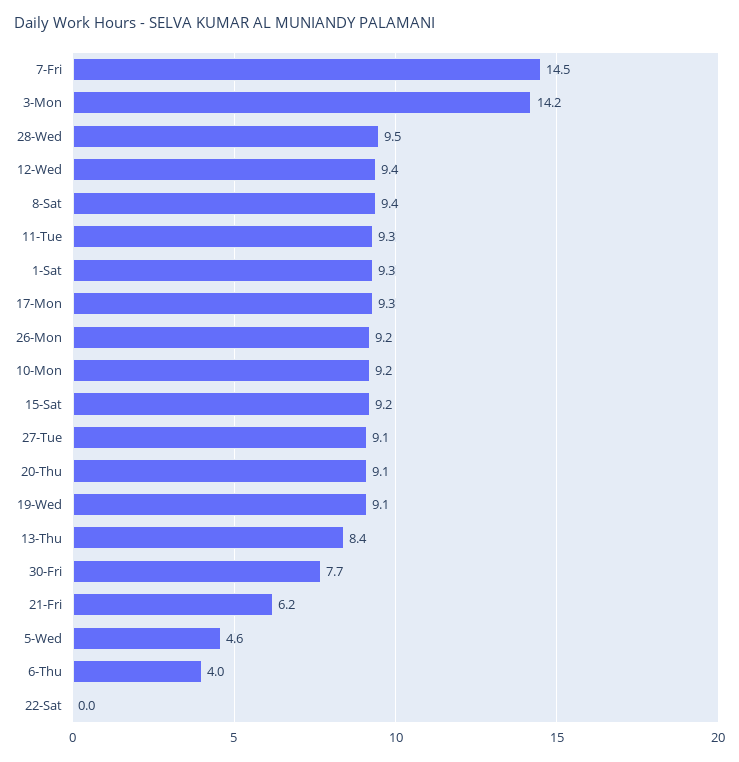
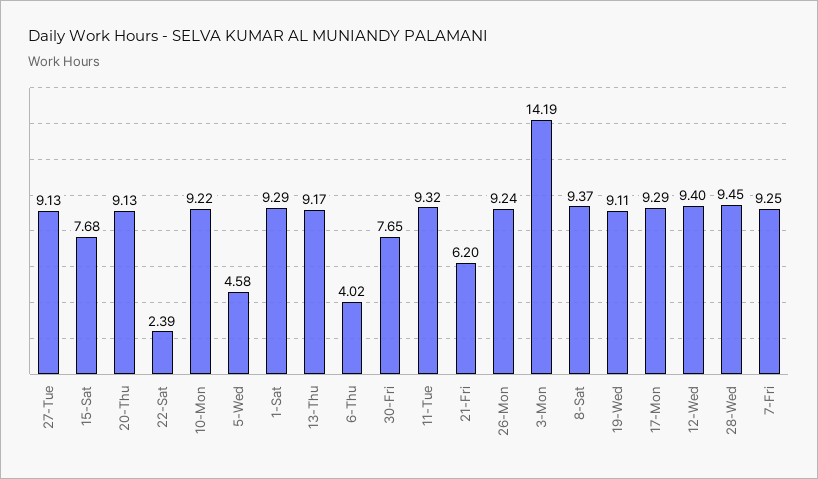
  {
-   "7-Fri": 14.5,
+   "7-Fri": 9.25,
    "3-Mon": 14.19,
    "28-Wed": 9.45,
    "12-Wed": 9.4,
    "8-Sat": 9.37,
    "11-Tue": 9.32,
    "1-Sat": 9.29,
    "17-Mon": 9.29,
    "26-Mon": 9.24,
    "10-Mon": 9.22,
-   "15-Sat": 9.2,
+   "15-Sat": 7.68,
    "27-Tue": 9.13,
    "20-Thu": 9.13,
    "19-Wed": 9.11,
-   "13-Thu": 8.4,
+   "13-Thu": 9.17,
    "30-Fri": 7.65,
    "21-Fri": 6.2,
    "5-Wed": 4.58,
    "6-Thu": 4.02,
-   "22-Sat": 0
+   "22-Sat": 2.39
  }

